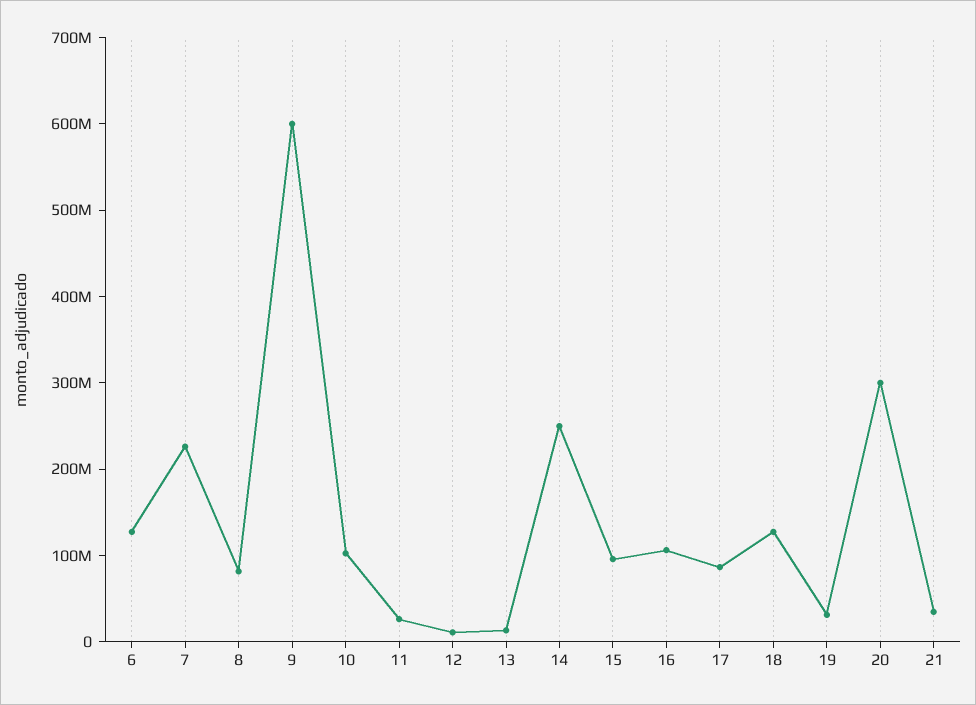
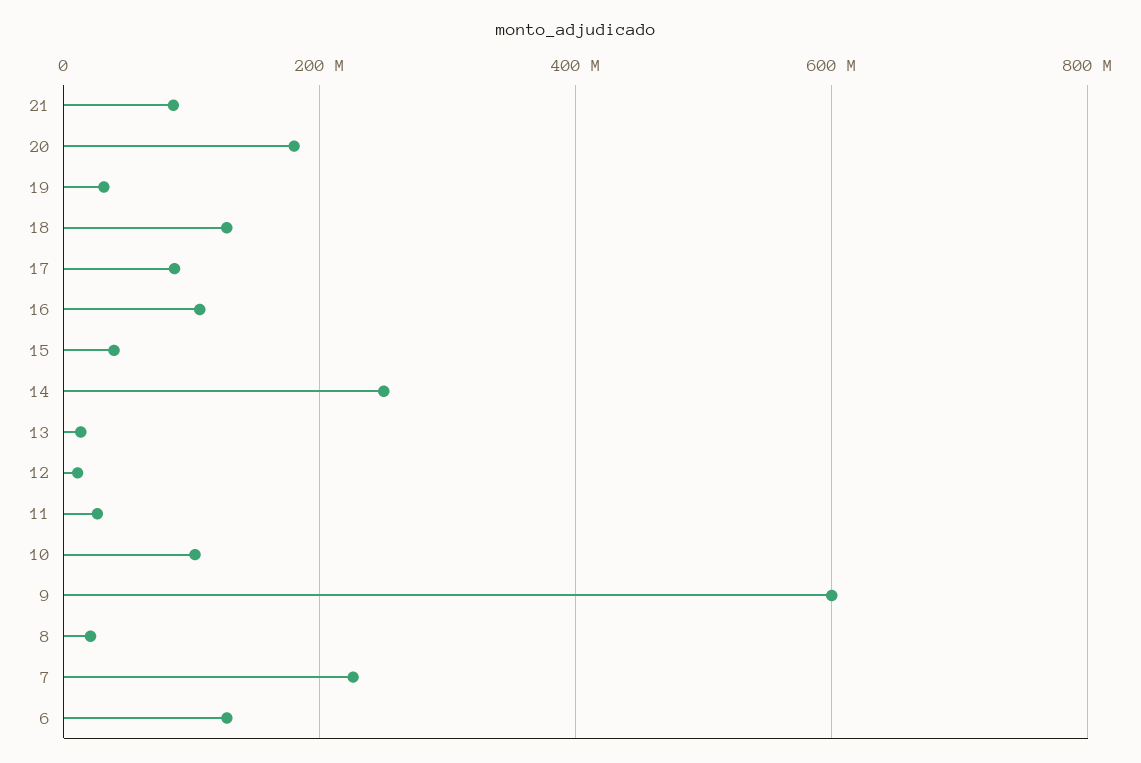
  {
    "6": 120000000,
    "7": 220000000,
-   "8": 80000000,
+   "8": 20000000,
    "9": 600000000,
    "10": 100000000,
    "11": 20000000,
    "12": 20000000,
    "13": 20000000,
    "14": 260000000,
-   "15": 100000000,
+   "15": 40000000,
    "16": 100000000,
    "17": 80000000,
    "18": 120000000,
    "19": 40000000,
-   "20": 300000000,
+   "20": 180000000,
-   "21": 40000000
+   "21": 80000000
  }

